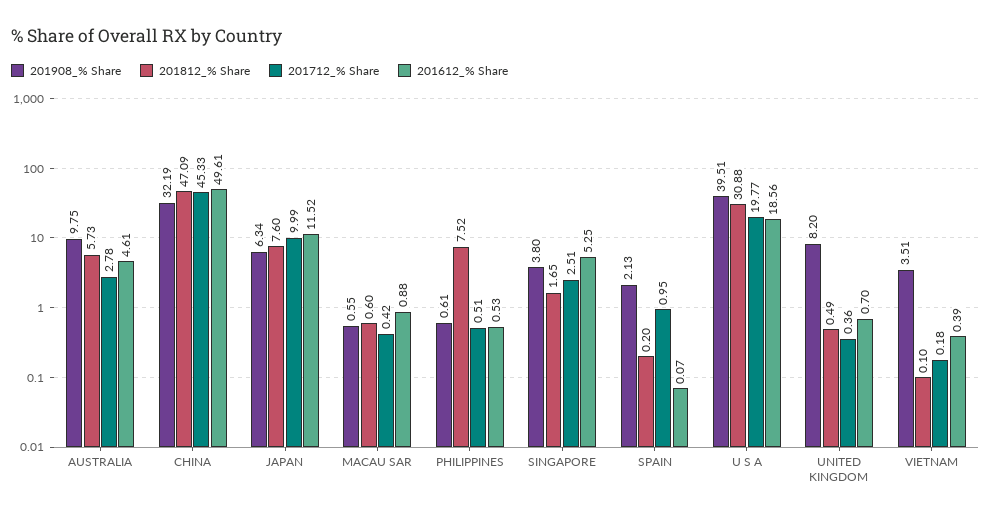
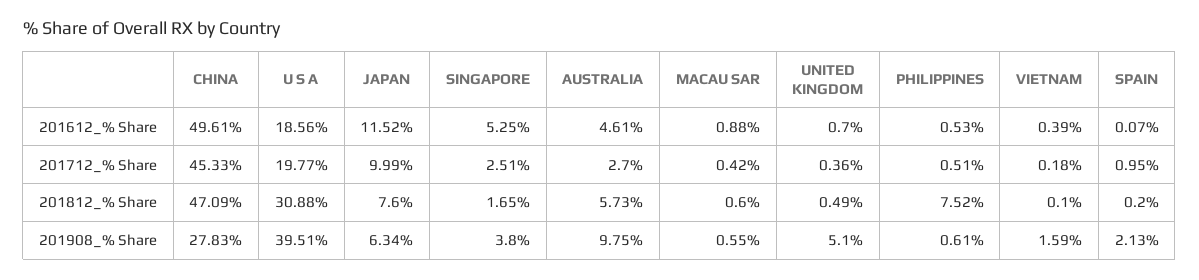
  {
    "201908_% Share": {
      "AUSTRALIA": 9.75,
-     "CHINA": 32.19,
+     "CHINA": 27.83,
      "JAPAN": 6.34,
      "MACAU SAR": 0.55,
      "PHILIPPINES": 0.61,
      "SINGAPORE": 3.8,
      "SPAIN": 2.13,
      "U S A": 39.51,
-     "UNITED KINGDOM": 8.2,
+     "UNITED KINGDOM": 5.1,
-     "VIETNAM": 3.51
+     "VIETNAM": 1.59
    },
    "201812_% Share": {
      "AUSTRALIA": 5.73,
      "CHINA": 47.09,
      "JAPAN": 7.6,
      "MACAU SAR": 0.6,
      "PHILIPPINES": 7.52,
      "SINGAPORE": 1.65,
      "SPAIN": 0.2,
      "U S A": 30.88,
      "UNITED KINGDOM": 0.49,
      "VIETNAM": 0.1
    },
    "201712_% Share": {
-     "AUSTRALIA": 2.78,
+     "AUSTRALIA": 2.7,
      "CHINA": 45.33,
      "JAPAN": 9.99,
      "MACAU SAR": 0.42,
      "PHILIPPINES": 0.51,
      "SINGAPORE": 2.51,
      "SPAIN": 0.95,
      "U S A": 19.77,
      "UNITED KINGDOM": 0.36,
      "VIETNAM": 0.18
    },
    "201612_% Share": {
      "AUSTRALIA": 4.61,
      "CHINA": 49.61,
      "JAPAN": 11.52,
      "MACAU SAR": 0.88,
      "PHILIPPINES": 0.53,
      "SINGAPORE": 5.25,
      "SPAIN": 0.07,
      "U S A": 18.56,
      "UNITED KINGDOM": 0.7,
      "VIETNAM": 0.39
    }
  }

